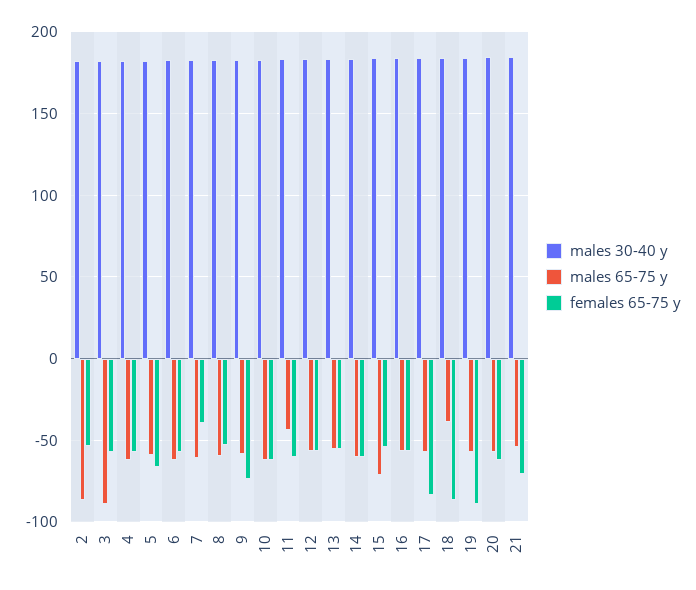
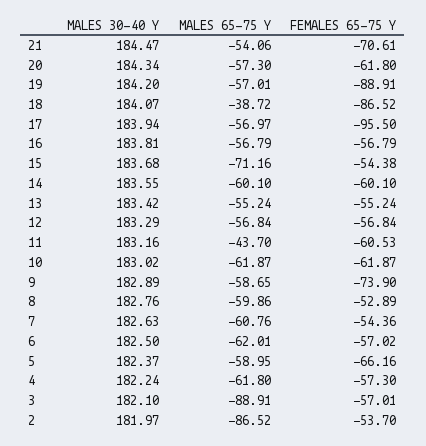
  {
    "males 30-40 y": {
      "2": 181.97,
      "3": 182.1,
      "4": 182.24,
      "5": 182.37,
      "6": 182.5,
      "7": 182.63,
      "8": 182.76,
      "9": 182.89,
      "10": 183.02,
      "11": 183.16,
      "12": 183.29,
      "13": 183.42,
      "14": 183.55,
      "15": 183.68,
      "16": 183.81,
      "17": 183.94,
      "18": 184.07,
      "19": 184.2,
      "20": 184.34,
      "21": 184.47
    },
    "males 65-75 y": {
      "2": -86.52,
      "3": -88.91,
      "4": -61.8,
      "5": -58.95,
      "6": -62.01,
      "7": -60.76,
      "8": -59.86,
      "9": -58.65,
      "10": -61.87,
      "11": -43.7,
      "12": -56.84,
      "13": -55.24,
      "14": -60.1,
      "15": -71.16,
      "16": -56.79,
      "17": -56.97,
      "18": -38.72,
      "19": -57.01,
      "20": -57.3,
      "21": -54.06
    },
    "females 65-75 y": {
      "2": -53.7,
      "3": -57.01,
      "4": -57.3,
      "5": -66.16,
      "6": -57.02,
-     "7": -40,
+     "7": -54.36,
      "8": -52.89,
      "9": -73.9,
      "10": -61.87,
      "11": -60.53,
      "12": -56.84,
      "13": -55.24,
      "14": -60.1,
      "15": -54.38,
      "16": -56.79,
-     "17": -85,
+     "17": -95.5,
      "18": -86.52,
      "19": -88.91,
      "20": -61.8,
      "21": -70.61
    }
  }

